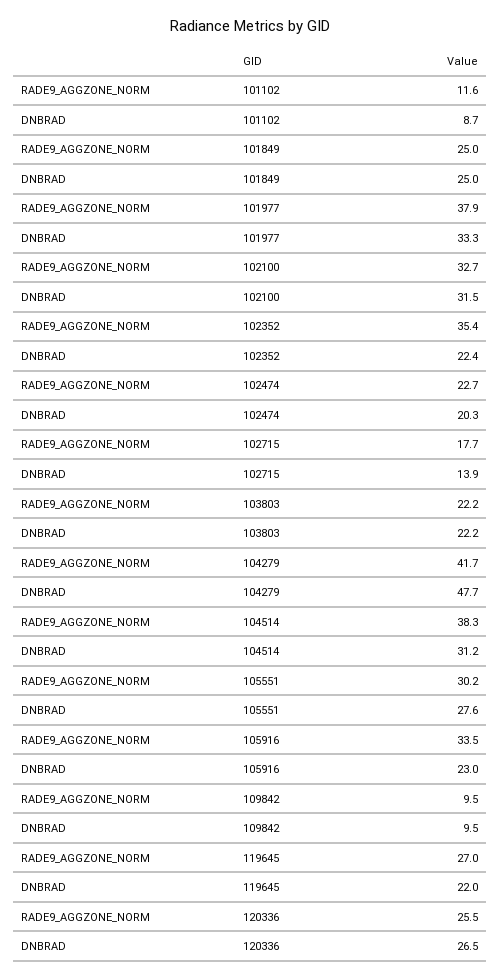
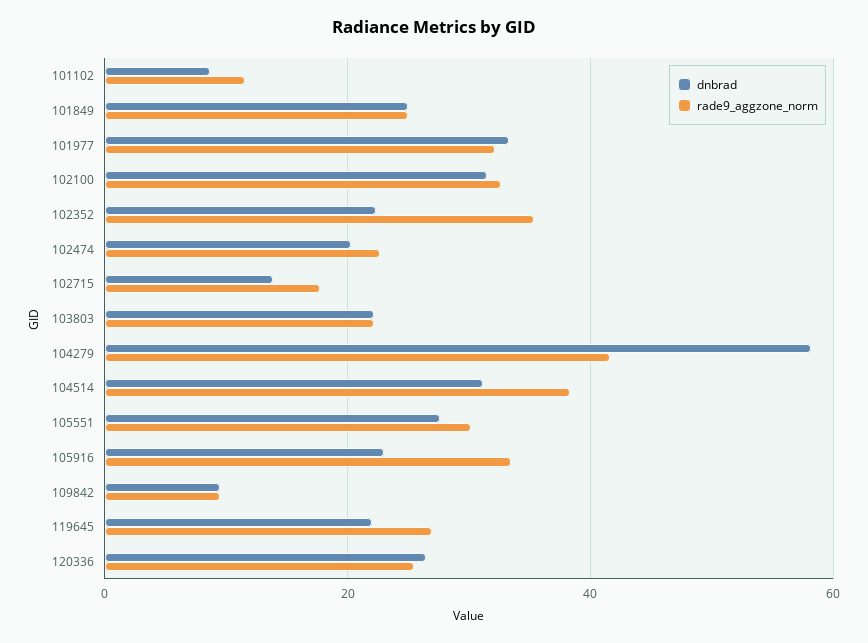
  {
    "RADE9_AGGZONE_NORM": {
      "101102": 11.6,
      "101849": 25,
-     "101977": 37.9,
+     "101977": 32,
      "102100": 32.7,
      "102352": 35.4,
      "102474": 22.7,
      "102715": 17.7,
      "103803": 22.2,
      "104279": 41.7,
      "104514": 38.3,
      "105551": 30.2,
      "105916": 33.5,
      "109842": 9.5,
      "119645": 27,
      "120336": 25.5
    },
    "DNBRAD": {
      "101102": 8.7,
      "101849": 25,
      "101977": 33.3,
      "102100": 31.5,
      "102352": 22.4,
      "102474": 20.3,
      "102715": 13.9,
      "103803": 22.2,
-     "104279": 47.7,
+     "104279": 58,
      "104514": 31.2,
      "105551": 27.6,
      "105916": 23,
      "109842": 9.5,
      "119645": 22,
      "120336": 26.5
    }
  }

